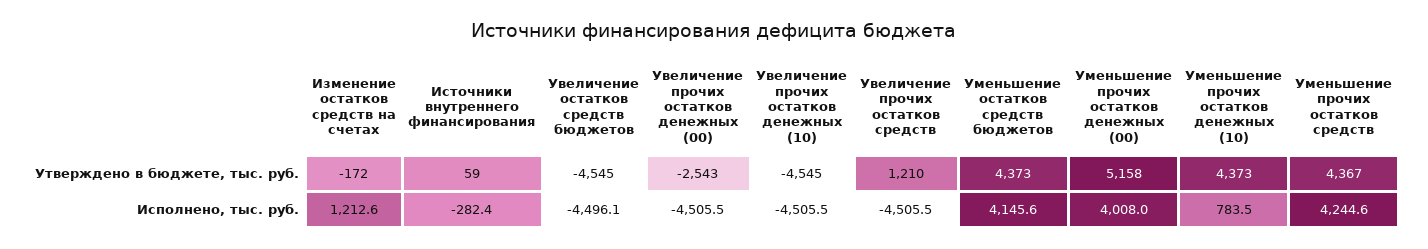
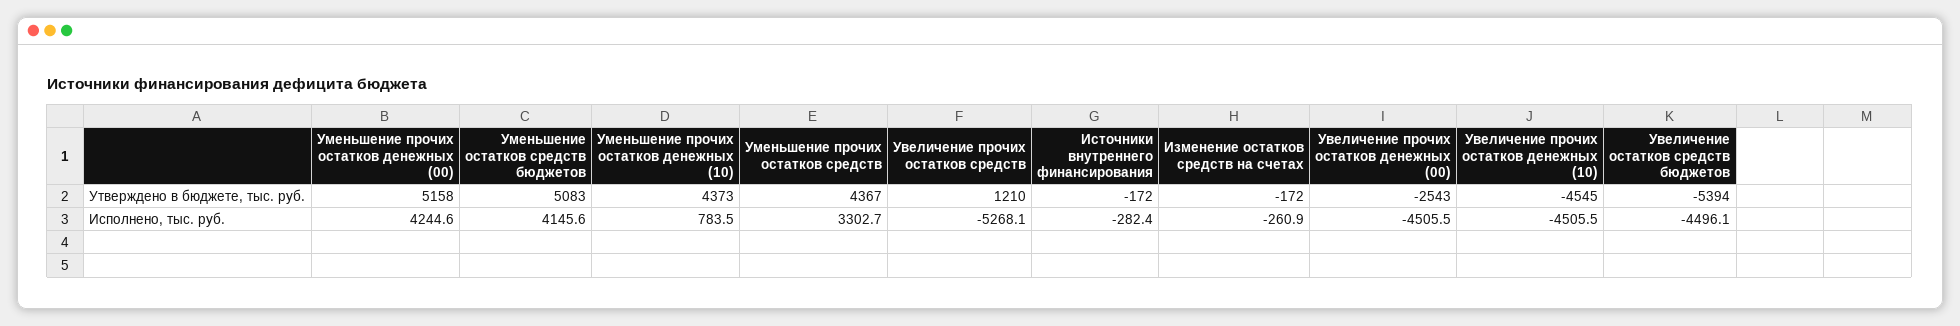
  {
    "Изменение остатков средств на счетах": {
      "Утверждено в бюджете, тыс. руб.": -172,
-     "Исполнено, тыс. руб.": 1212.6
+     "Исполнено, тыс. руб.": -260.9
    },
    "Источники внутреннего финансирования": {
-     "Утверждено в бюджете, тыс. руб.": 59,
+     "Утверждено в бюджете, тыс. руб.": -172,
      "Исполнено, тыс. руб.": -282.4
    },
    "Увеличение остатков средств бюджетов": {
-     "Утверждено в бюджете, тыс. руб.": -4545,
+     "Утверждено в бюджете, тыс. руб.": -5394,
      "Исполнено, тыс. руб.": -4496.1
    },
    "Увеличение прочих остатков денежных (00)": {
      "Утверждено в бюджете, тыс. руб.": -2543,
      "Исполнено, тыс. руб.": -4505.5
    },
    "Увеличение прочих остатков денежных (10)": {
      "Утверждено в бюджете, тыс. руб.": -4545,
      "Исполнено, тыс. руб.": -4505.5
    },
    "Увеличение прочих остатков средств": {
      "Утверждено в бюджете, тыс. руб.": 1210,
-     "Исполнено, тыс. руб.": -4505.5
+     "Исполнено, тыс. руб.": -5268.1
    },
    "Уменьшение остатков средств бюджетов": {
-     "Утверждено в бюджете, тыс. руб.": 4373,
+     "Утверждено в бюджете, тыс. руб.": 5083,
      "Исполнено, тыс. руб.": 4145.6
    },
    "Уменьшение прочих остатков денежных (00)": {
      "Утверждено в бюджете, тыс. руб.": 5158,
-     "Исполнено, тыс. руб.": 4008
+     "Исполнено, тыс. руб.": 4244.6
    },
    "Уменьшение прочих остатков денежных (10)": {
      "Утверждено в бюджете, тыс. руб.": 4373,
      "Исполнено, тыс. руб.": 783.5
    },
    "Уменьшение прочих остатков средств": {
      "Утверждено в бюджете, тыс. руб.": 4367,
-     "Исполнено, тыс. руб.": 4244.6
+     "Исполнено, тыс. руб.": 3302.7
    }
  }

